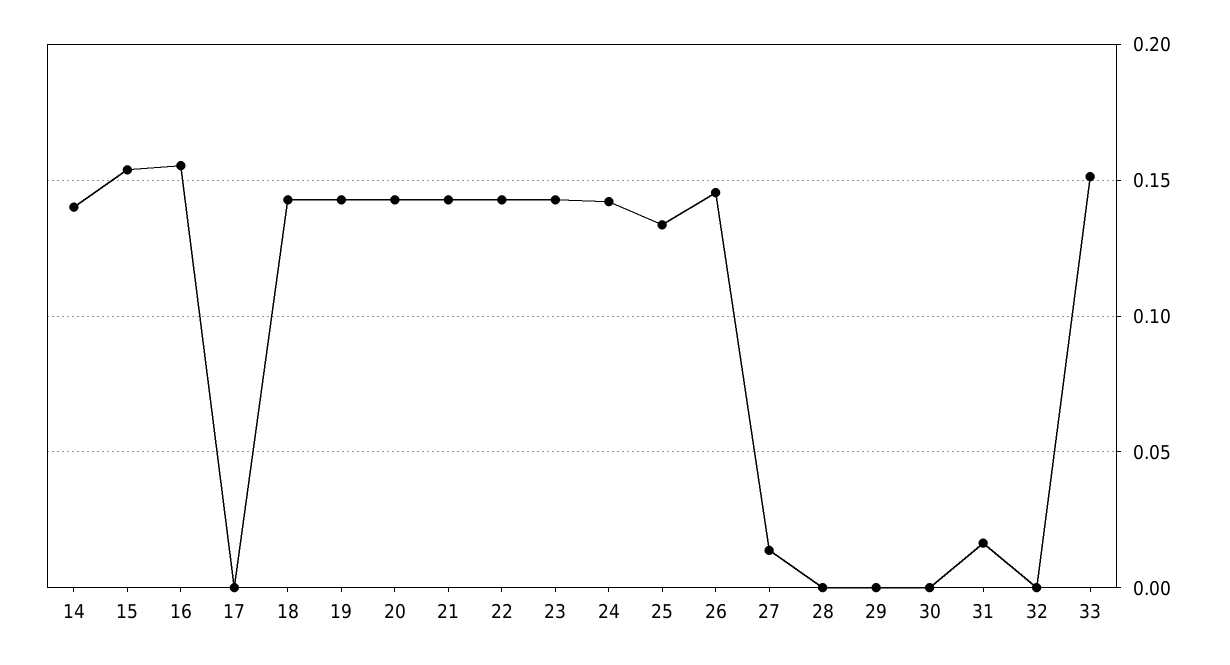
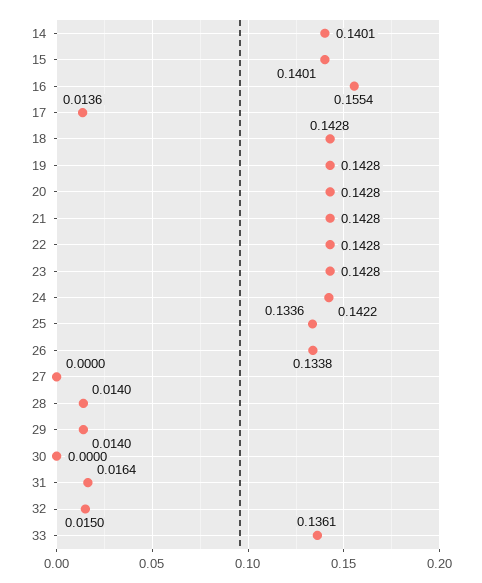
  {
    "14": 0.1401,
-   "15": 0.155,
+   "15": 0.1401,
    "16": 0.1554,
-   "17": 0,
+   "17": 0.0136,
    "18": 0.1428,
    "19": 0.1428,
    "20": 0.1428,
    "21": 0.1428,
    "22": 0.1428,
    "23": 0.1428,
    "24": 0.1422,
    "25": 0.1336,
-   "26": 0.145,
+   "26": 0.1338,
-   "27": 0.015,
+   "27": 0,
-   "28": 0,
+   "28": 0.014,
-   "29": 0,
+   "29": 0.014,
    "30": 0,
    "31": 0.0164,
-   "32": 0,
+   "32": 0.015,
-   "33": 0.15
+   "33": 0.1361
  }

